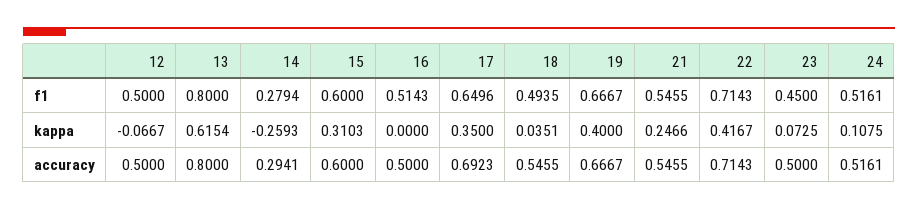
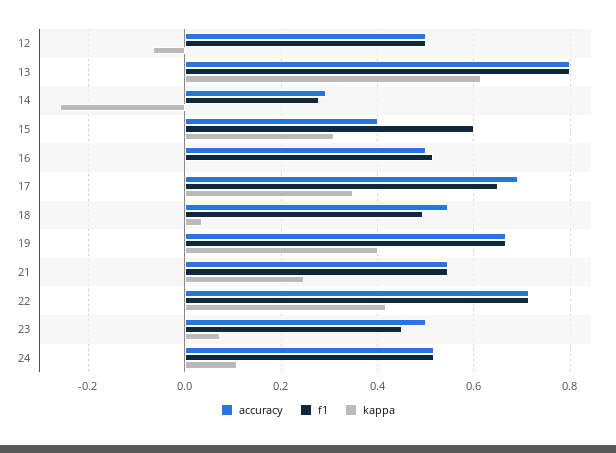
  {
    "f1": {
      "12": 0.5,
      "13": 0.8,
      "14": 0.2794,
      "15": 0.6,
      "16": 0.5143,
      "17": 0.6496,
      "18": 0.4935,
      "19": 0.6667,
      "21": 0.5455,
      "22": 0.7143,
      "23": 0.45,
      "24": 0.5161
    },
    "kappa": {
      "12": -0.0667,
      "13": 0.6154,
      "14": -0.2593,
      "15": 0.3103,
      "16": 0,
      "17": 0.35,
      "18": 0.0351,
      "19": 0.4,
      "21": 0.2466,
      "22": 0.4167,
      "23": 0.0725,
      "24": 0.1075
    },
    "accuracy": {
      "12": 0.5,
      "13": 0.8,
      "14": 0.2941,
-     "15": 0.6,
+     "15": 0.4,
      "16": 0.5,
      "17": 0.6923,
      "18": 0.5455,
      "19": 0.6667,
      "21": 0.5455,
      "22": 0.7143,
      "23": 0.5,
      "24": 0.5161
    }
  }

